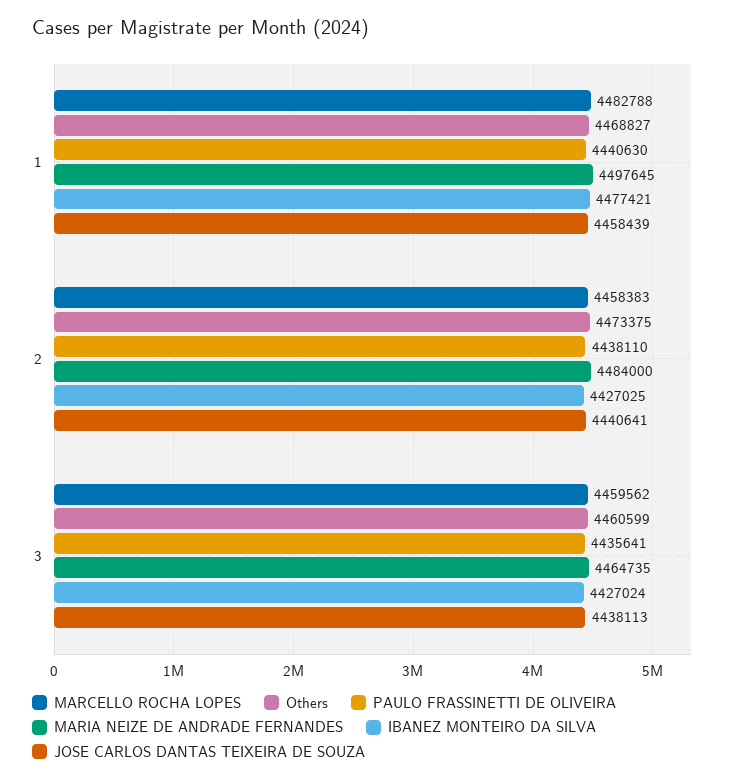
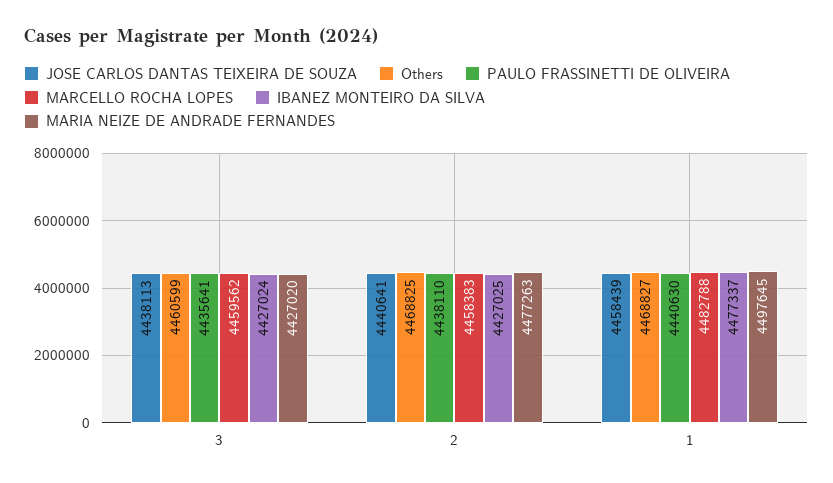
  {
    "MARCELLO ROCHA LOPES": {
      "1": 4482788,
      "2": 4458383,
      "3": 4459562
    },
    "Others": {
      "1": 4468827,
-     "2": 4473375,
+     "2": 4468825,
      "3": 4460599
    },
    "PAULO FRASSINETTI DE OLIVEIRA": {
      "1": 4440630,
      "2": 4438110,
      "3": 4435641
    },
    "MARIA NEIZE DE ANDRADE FERNANDES": {
      "1": 4497645,
-     "2": 4484000,
+     "2": 4477263,
-     "3": 4464735
+     "3": 4427020
    },
    "IBANEZ MONTEIRO DA SILVA": {
-     "1": 4477421,
+     "1": 4477337,
      "2": 4427025,
      "3": 4427024
    },
    "JOSE CARLOS DANTAS TEIXEIRA DE SOUZA": {
      "1": 4458439,
      "2": 4440641,
      "3": 4438113
    }
  }

